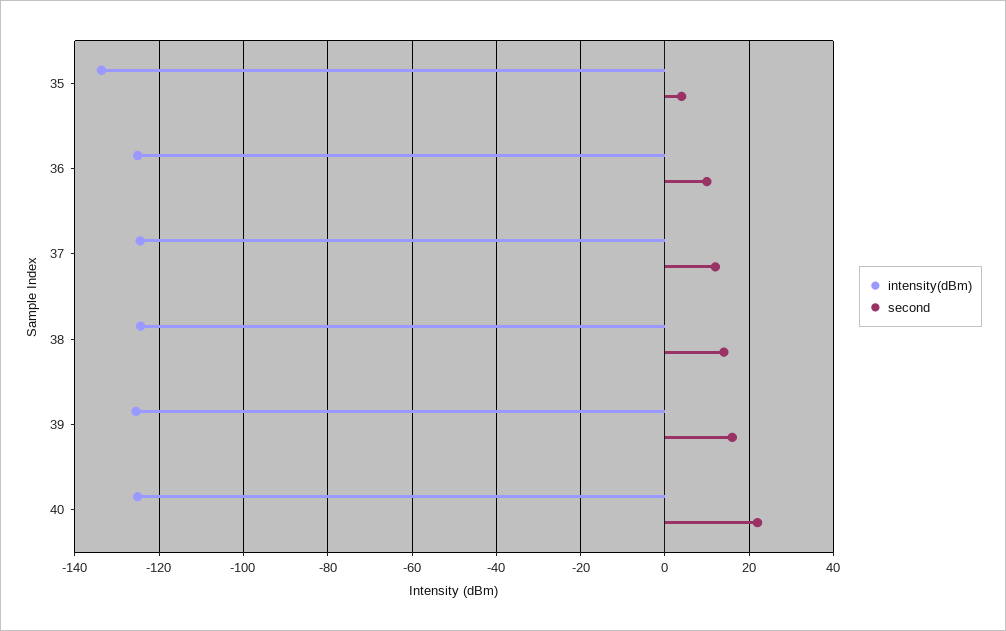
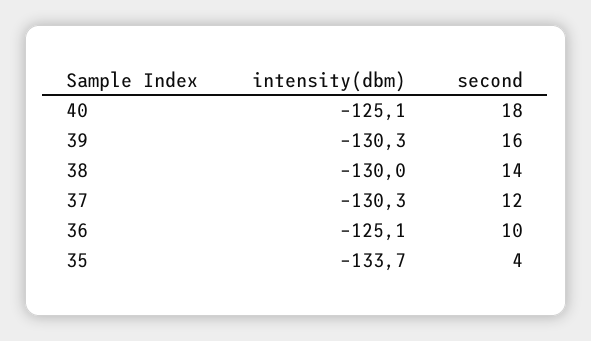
  {
    "intensity(dBm)": {
      "35": -133.7,
      "36": -125.1,
-     "37": -124,
+     "37": -130.3,
-     "38": -124,
+     "38": -130,
-     "39": -126,
+     "39": -130.3,
      "40": -125.1
    },
    "second": {
      "35": 4,
      "36": 10,
      "37": 12,
      "38": 14,
      "39": 16,
-     "40": 22
+     "40": 18
    }
  }

